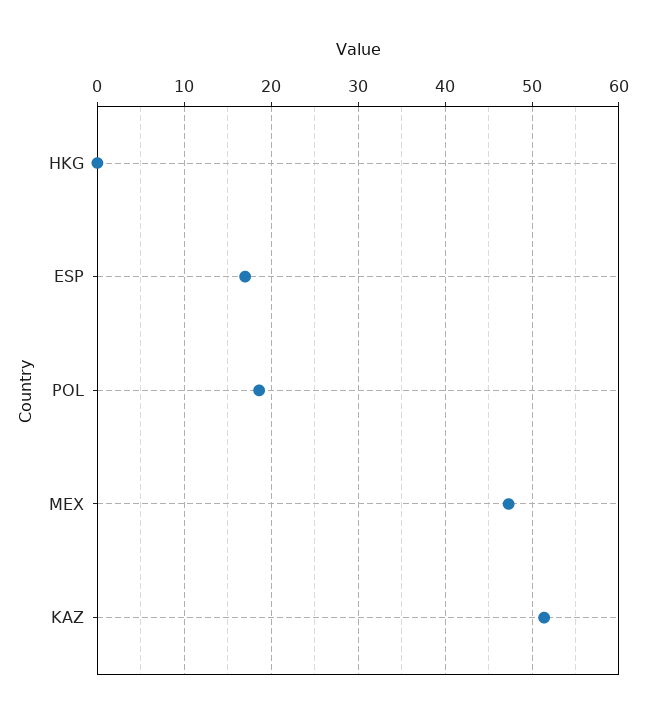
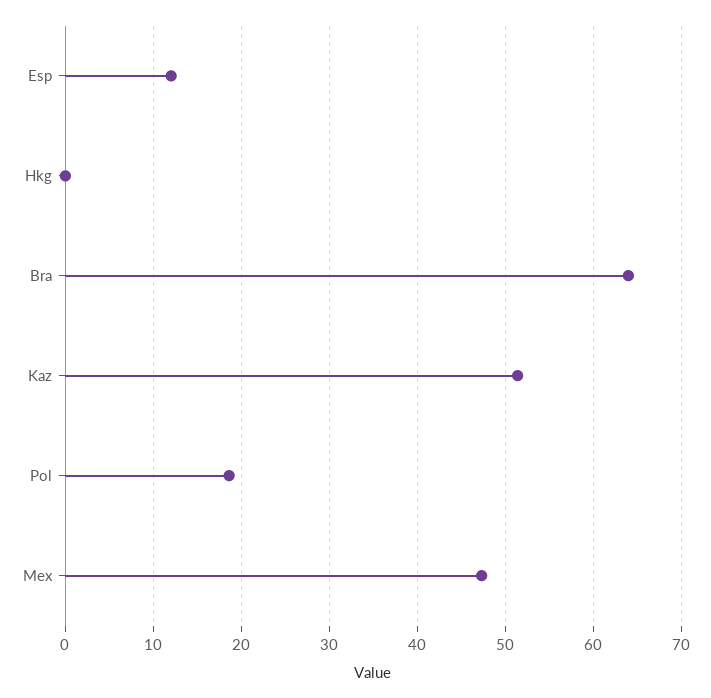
  {
    "HKG": 0,
-   "ESP": 17,
+   "ESP": 12,
    "POL": 19,
    "MEX": 47,
-   "KAZ": 51
+   "KAZ": 51,
+   "Bra": 64
  }

